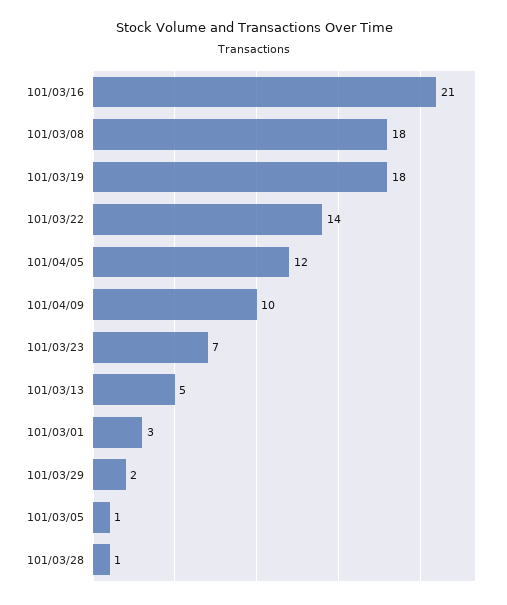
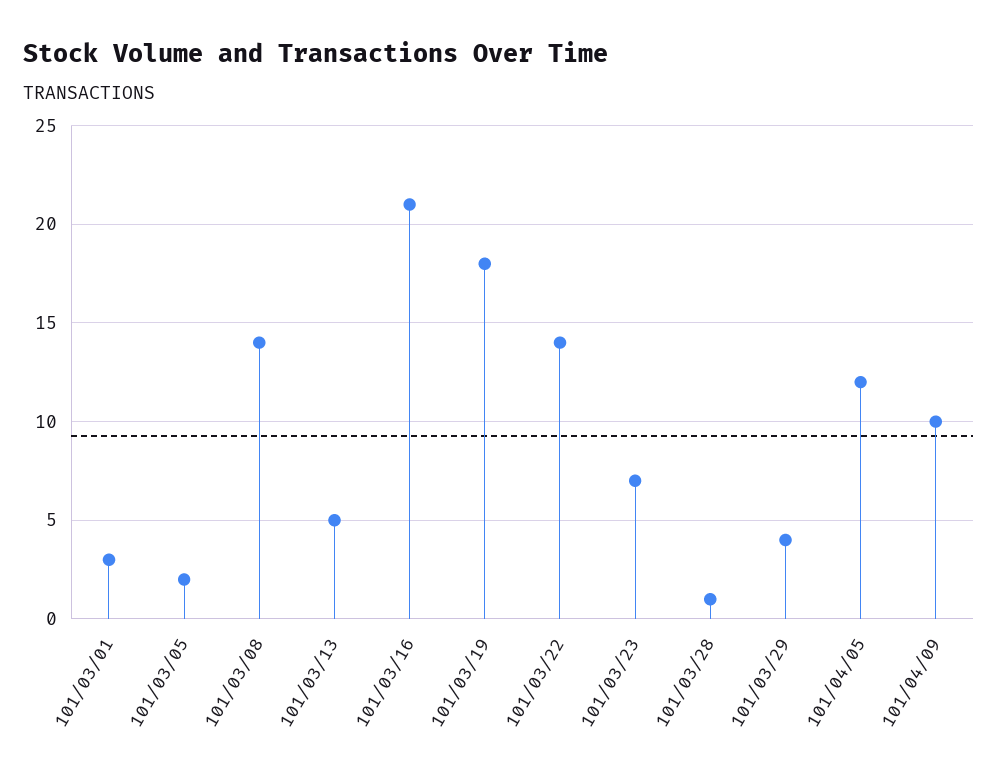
  {
    "101/03/16": 21,
-   "101/03/08": 18,
+   "101/03/08": 14,
    "101/03/19": 18,
    "101/03/22": 14,
    "101/04/05": 12,
    "101/04/09": 10,
    "101/03/23": 7,
    "101/03/13": 5,
    "101/03/01": 3,
-   "101/03/29": 2,
+   "101/03/29": 4,
-   "101/03/05": 1,
+   "101/03/05": 2,
    "101/03/28": 1
  }

